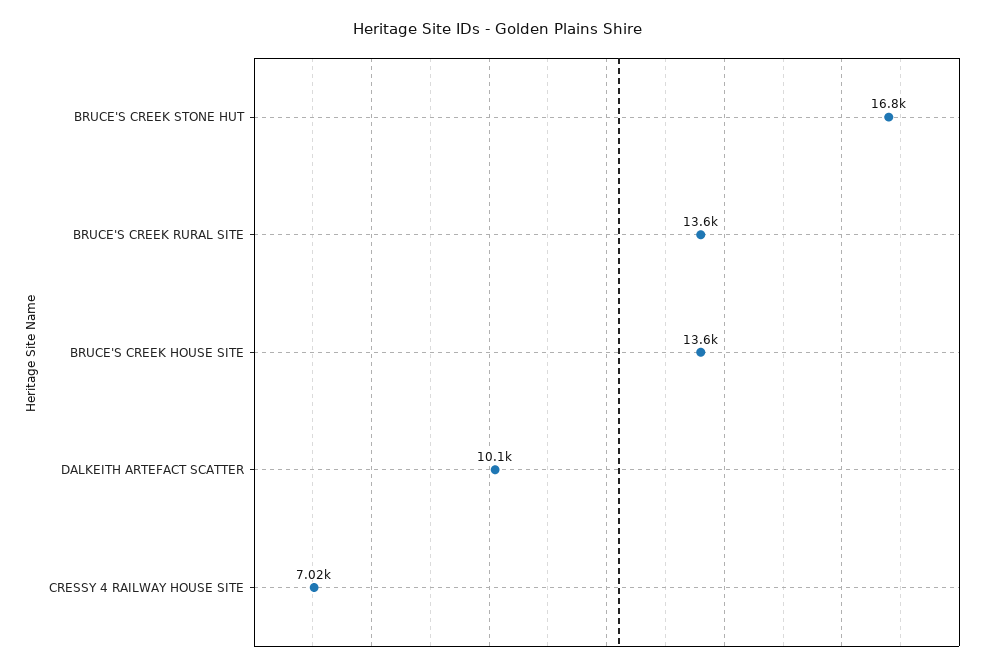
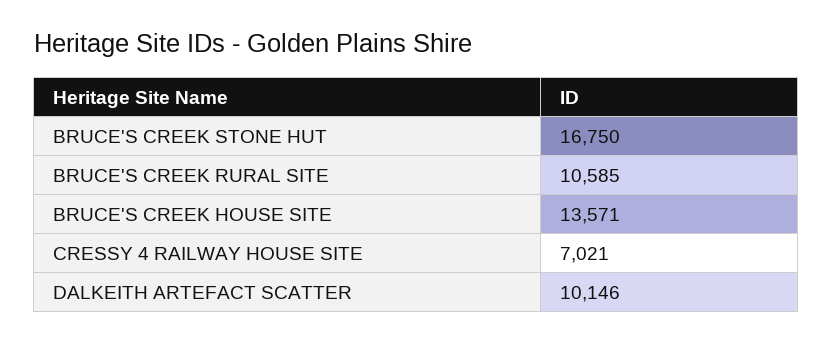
  {
    "BRUCE'S CREEK STONE HUT": 16750,
-   "BRUCE'S CREEK RURAL SITE": 13600,
+   "BRUCE'S CREEK RURAL SITE": 10585,
    "BRUCE'S CREEK HOUSE SITE": 13571,
    "DALKEITH ARTEFACT SCATTER": 10146,
    "CRESSY 4 RAILWAY HOUSE SITE": 7021
  }

